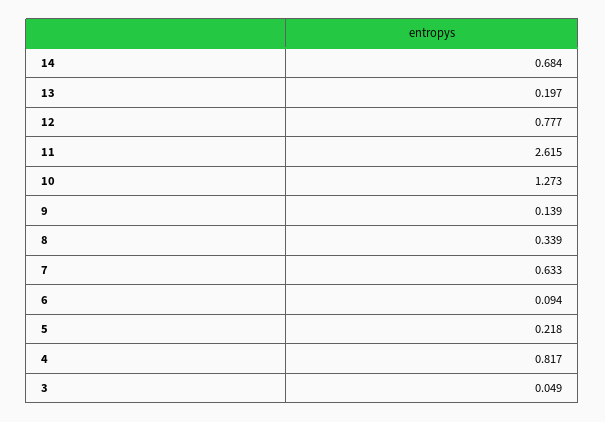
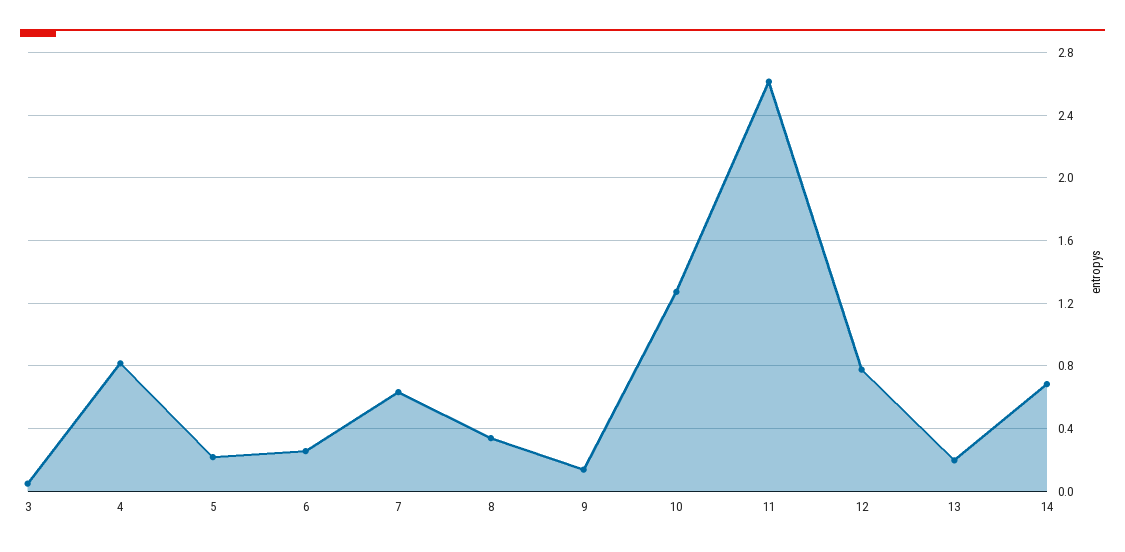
  {
    "14": 0.684,
    "13": 0.197,
    "12": 0.777,
    "11": 2.615,
    "10": 1.273,
    "9": 0.139,
    "8": 0.339,
    "7": 0.633,
-   "6": 0.094,
+   "6": 0.25,
    "5": 0.218,
    "4": 0.817,
    "3": 0.049
  }

